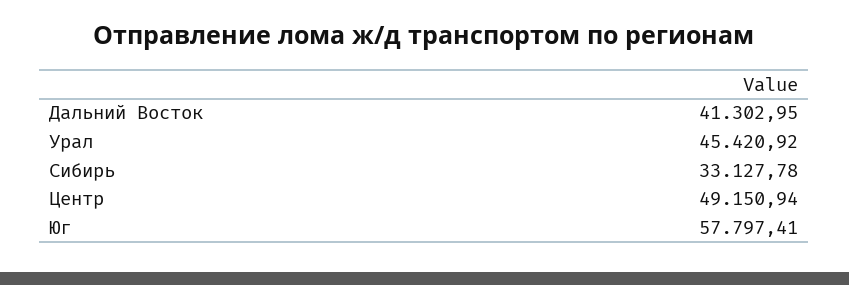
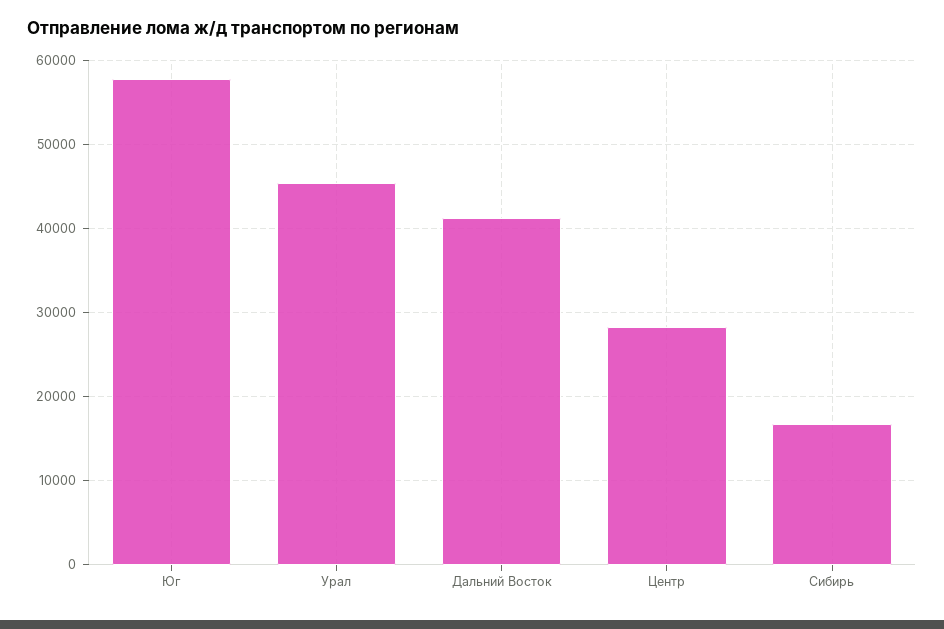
  {
    "Дальний Восток": 41302.95,
    "Урал": 45420.92,
-   "Сибирь": 33127.78,
+   "Сибирь": 17000,
-   "Центр": 49150.94,
+   "Центр": 28000,
    "Юг": 57797.41
  }

